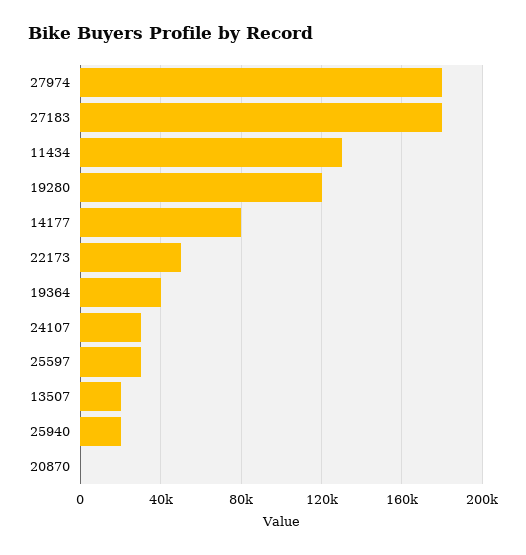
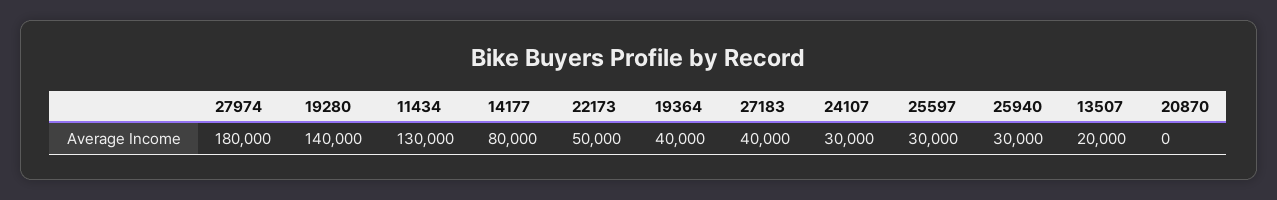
  {
    "27974": 180000,
-   "27183": 180000,
+   "27183": 40000,
    "11434": 130000,
-   "19280": 120000,
+   "19280": 140000,
    "14177": 80000,
    "22173": 50000,
    "19364": 40000,
    "24107": 30000,
    "25597": 30000,
    "13507": 20000,
-   "25940": 20000,
+   "25940": 30000,
    "20870": 0
  }

